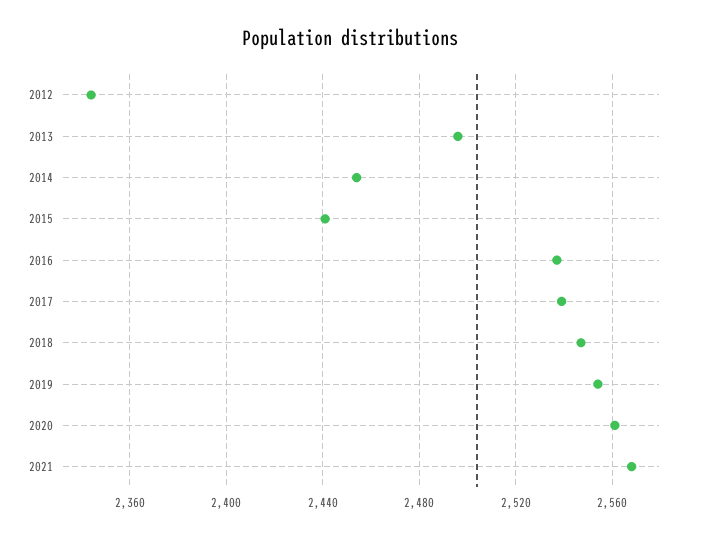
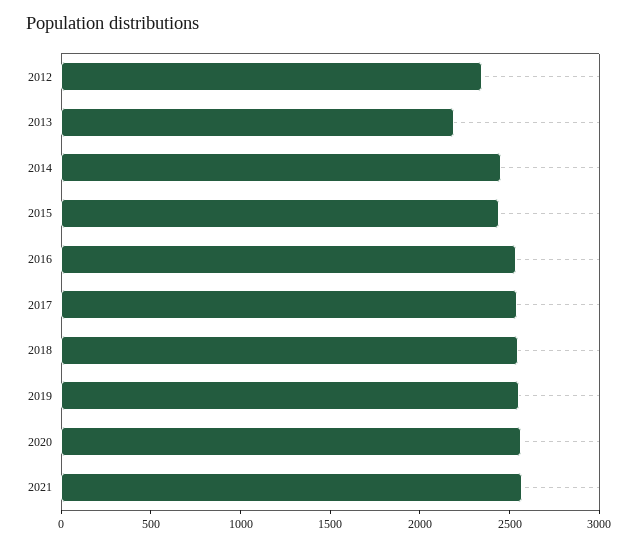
  {
    "2012": 2345,
-   "2013": 2495,
+   "2013": 2200,
    "2014": 2455,
    "2015": 2440,
    "2016": 2535,
    "2017": 2540,
    "2018": 2545,
    "2019": 2555,
    "2020": 2560,
    "2021": 2570
  }

